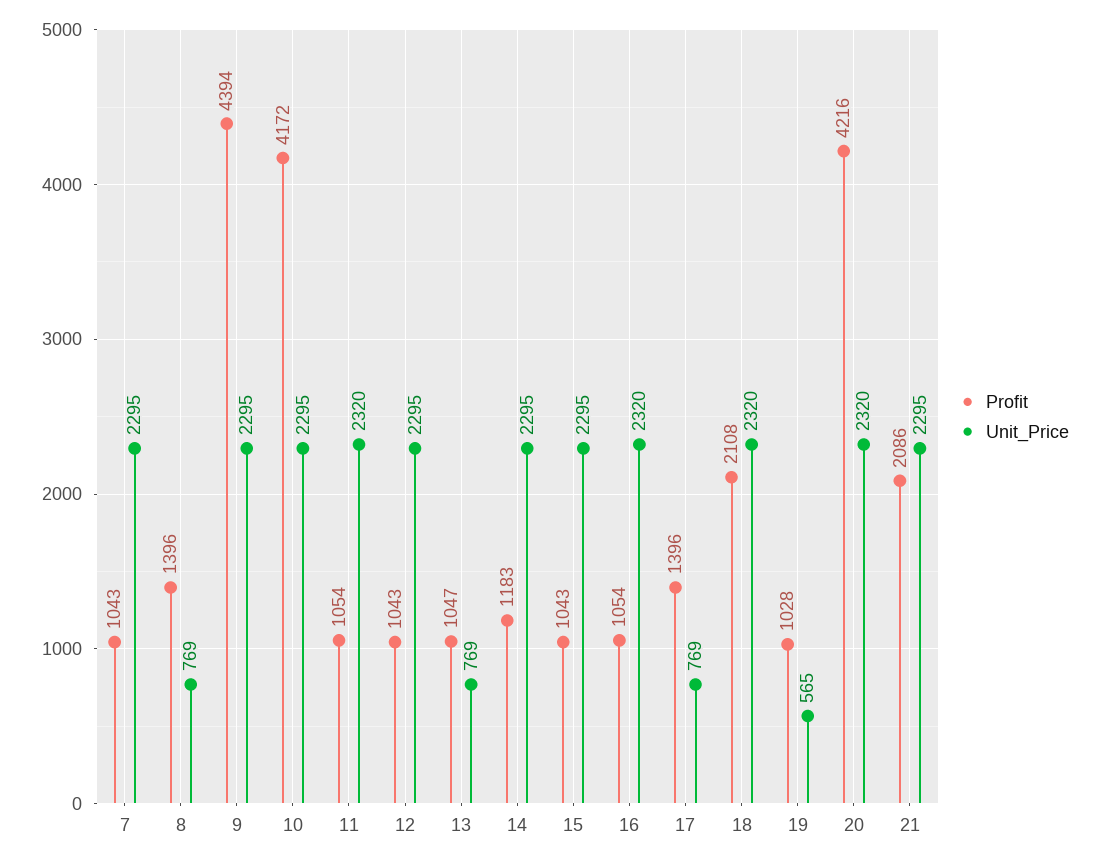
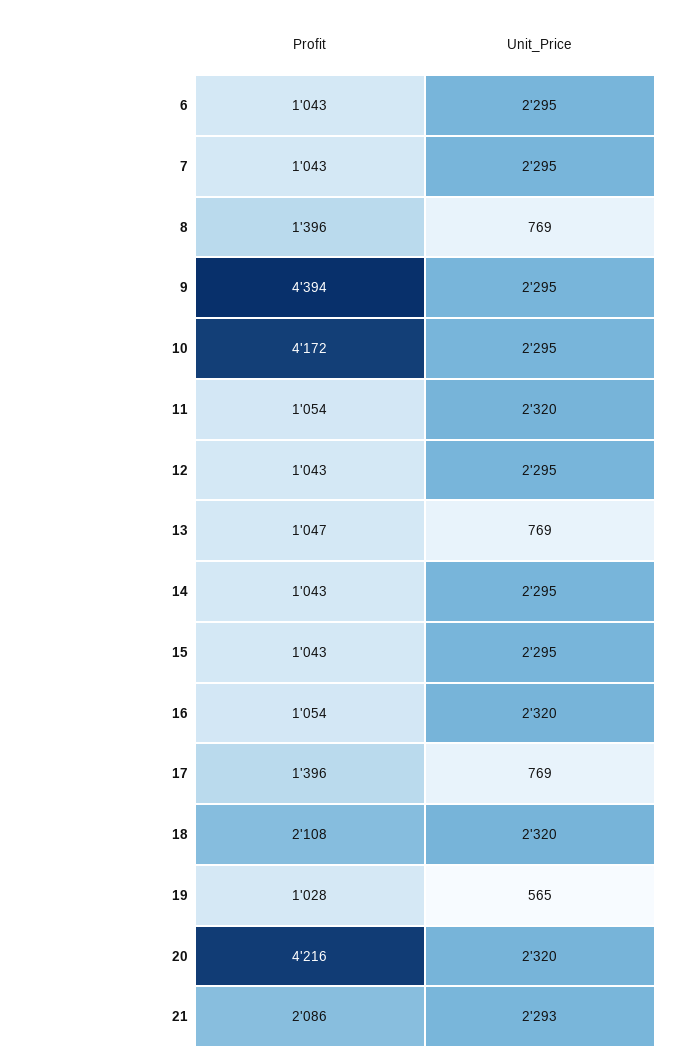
  {
    "Profit": {
      "7": 1043,
      "8": 1396,
      "9": 4394,
      "10": 4172,
      "11": 1054,
      "12": 1043,
      "13": 1047,
-     "14": 1183,
+     "14": 1043,
      "15": 1043,
      "16": 1054,
      "17": 1396,
      "18": 2108,
      "19": 1028,
      "20": 4216,
-     "21": 2086
+     "21": 2086,
+     "6": 1043
    },
    "Unit_Price": {
      "7": 2295,
      "8": 769,
      "9": 2295,
      "10": 2295,
      "11": 2320,
      "12": 2295,
      "13": 769,
      "14": 2295,
      "15": 2295,
      "16": 2320,
      "17": 769,
      "18": 2320,
      "19": 565,
      "20": 2320,
-     "21": 2295
+     "21": 2293,
+     "6": 2295
    }
  }

